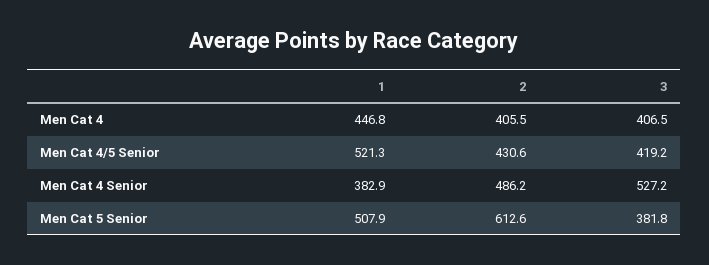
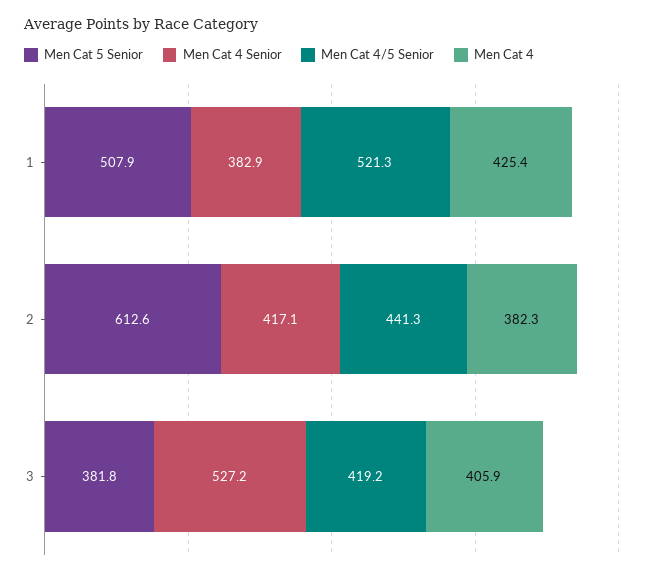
  {
    "Men Cat 4": {
-     "1": 446.8,
+     "1": 425.4,
-     "2": 405.5,
+     "2": 382.3,
-     "3": 406.5
+     "3": 405.9
    },
    "Men Cat 4/5 Senior": {
      "1": 521.3,
-     "2": 430.6,
+     "2": 441.3,
      "3": 419.2
    },
    "Men Cat 4 Senior": {
      "1": 382.9,
-     "2": 486.2,
+     "2": 417.1,
      "3": 527.2
    },
    "Men Cat 5 Senior": {
      "1": 507.9,
      "2": 612.6,
      "3": 381.8
    }
  }

